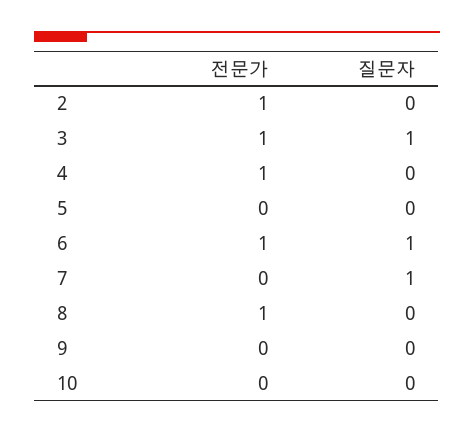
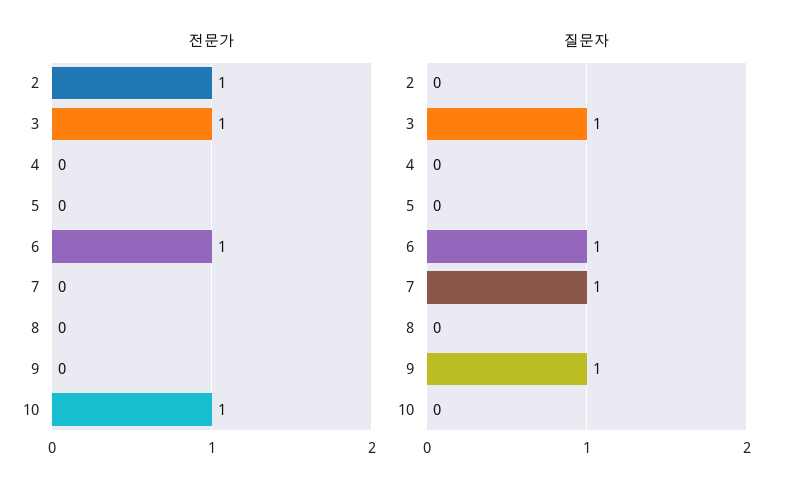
  {
    "전문가": {
      "2": 1,
      "3": 1,
-     "4": 1,
+     "4": 0,
      "5": 0,
      "6": 1,
      "7": 0,
-     "8": 1,
+     "8": 0,
      "9": 0,
-     "10": 0
+     "10": 1
    },
    "질문자": {
      "2": 0,
      "3": 1,
      "4": 0,
      "5": 0,
      "6": 1,
      "7": 1,
      "8": 0,
-     "9": 0,
+     "9": 1,
      "10": 0
    }
  }

